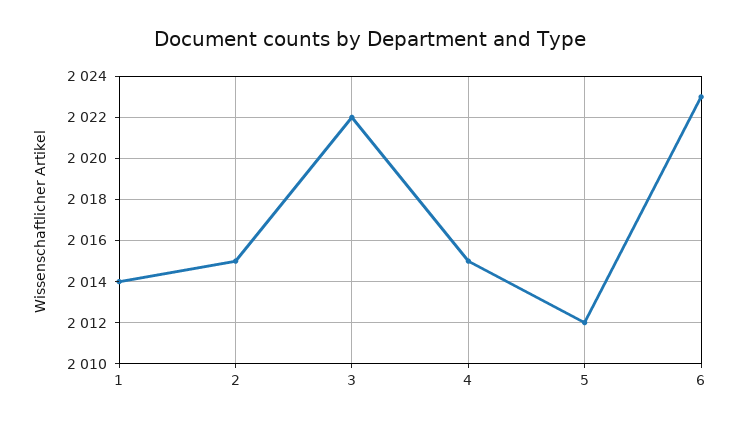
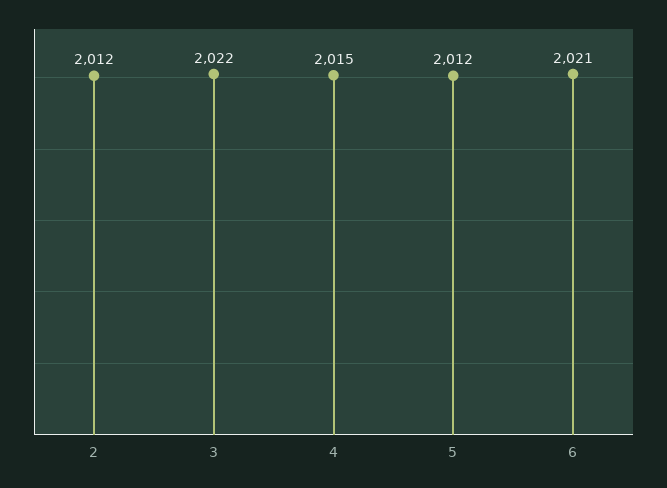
  {
-   "1": 2014,
-   "2": 2015,
+   "2": 2012,
    "3": 2022,
    "4": 2015,
    "5": 2012,
-   "6": 2023
+   "6": 2021
  }

